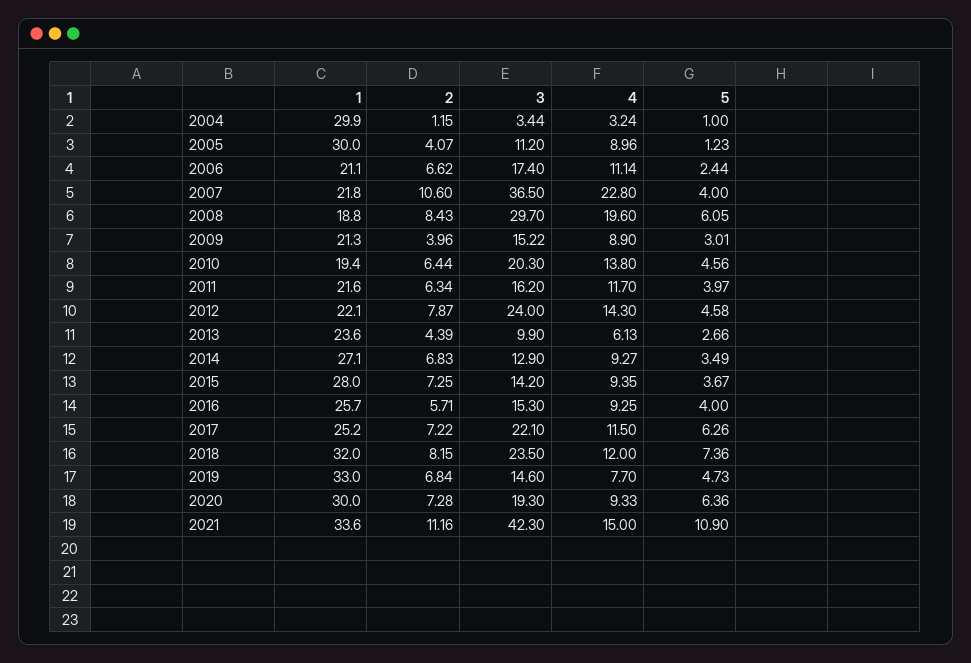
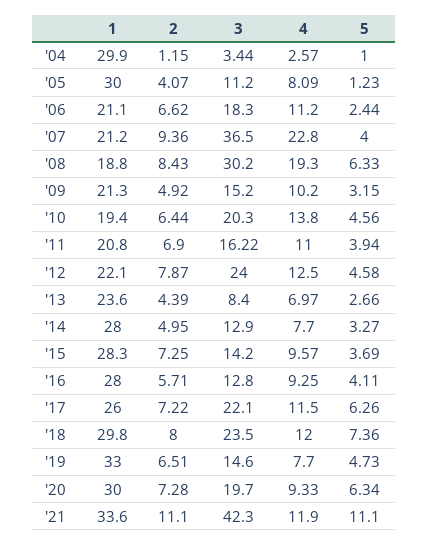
  {
    "1": {
      "2004": 29.9,
      "2005": 30,
      "2006": 21.1,
-     "2007": 21.8,
+     "2007": 21.2,
      "2008": 18.8,
      "2009": 21.3,
      "2010": 19.4,
-     "2011": 21.6,
+     "2011": 20.8,
      "2012": 22.1,
      "2013": 23.6,
-     "2014": 27.1,
+     "2014": 28,
-     "2015": 28,
+     "2015": 28.3,
-     "2016": 25.7,
+     "2016": 28,
-     "2017": 25.2,
+     "2017": 26,
-     "2018": 32,
+     "2018": 29.8,
      "2019": 33,
      "2020": 30,
      "2021": 33.6
    },
    "2": {
      "2004": 1.15,
      "2005": 4.07,
      "2006": 6.62,
-     "2007": 10.6,
+     "2007": 9.36,
      "2008": 8.43,
-     "2009": 3.96,
+     "2009": 4.92,
      "2010": 6.44,
-     "2011": 6.34,
+     "2011": 6.9,
      "2012": 7.87,
      "2013": 4.39,
-     "2014": 6.83,
+     "2014": 4.95,
      "2015": 7.25,
      "2016": 5.71,
      "2017": 7.22,
-     "2018": 8.15,
+     "2018": 8,
-     "2019": 6.84,
+     "2019": 6.51,
      "2020": 7.28,
-     "2021": 11.16
+     "2021": 11.1
    },
    "3": {
      "2004": 3.44,
      "2005": 11.2,
-     "2006": 17.4,
+     "2006": 18.3,
      "2007": 36.5,
-     "2008": 29.7,
+     "2008": 30.2,
-     "2009": 15.22,
+     "2009": 15.2,
      "2010": 20.3,
-     "2011": 16.2,
+     "2011": 16.22,
      "2012": 24,
-     "2013": 9.9,
+     "2013": 8.4,
      "2014": 12.9,
      "2015": 14.2,
-     "2016": 15.3,
+     "2016": 12.8,
      "2017": 22.1,
      "2018": 23.5,
      "2019": 14.6,
-     "2020": 19.3,
+     "2020": 19.7,
      "2021": 42.3
    },
    "4": {
-     "2004": 3.24,
+     "2004": 2.57,
-     "2005": 8.96,
+     "2005": 8.09,
-     "2006": 11.14,
+     "2006": 11.2,
      "2007": 22.8,
-     "2008": 19.6,
+     "2008": 19.3,
-     "2009": 8.9,
+     "2009": 10.2,
      "2010": 13.8,
-     "2011": 11.7,
+     "2011": 11,
-     "2012": 14.3,
+     "2012": 12.5,
-     "2013": 6.13,
+     "2013": 6.97,
-     "2014": 9.27,
+     "2014": 7.7,
-     "2015": 9.35,
+     "2015": 9.57,
      "2016": 9.25,
      "2017": 11.5,
      "2018": 12,
      "2019": 7.7,
      "2020": 9.33,
-     "2021": 15
+     "2021": 11.9
    },
    "5": {
      "2004": 1,
      "2005": 1.23,
      "2006": 2.44,
      "2007": 4,
-     "2008": 6.05,
+     "2008": 6.33,
-     "2009": 3.01,
+     "2009": 3.15,
      "2010": 4.56,
-     "2011": 3.97,
+     "2011": 3.94,
      "2012": 4.58,
      "2013": 2.66,
-     "2014": 3.49,
+     "2014": 3.27,
-     "2015": 3.67,
+     "2015": 3.69,
-     "2016": 4,
+     "2016": 4.11,
      "2017": 6.26,
      "2018": 7.36,
      "2019": 4.73,
-     "2020": 6.36,
+     "2020": 6.34,
-     "2021": 10.9
+     "2021": 11.1
    }
  }

